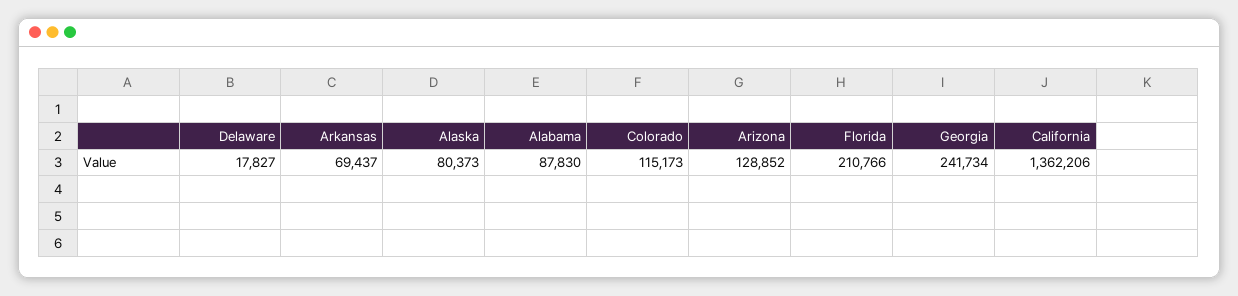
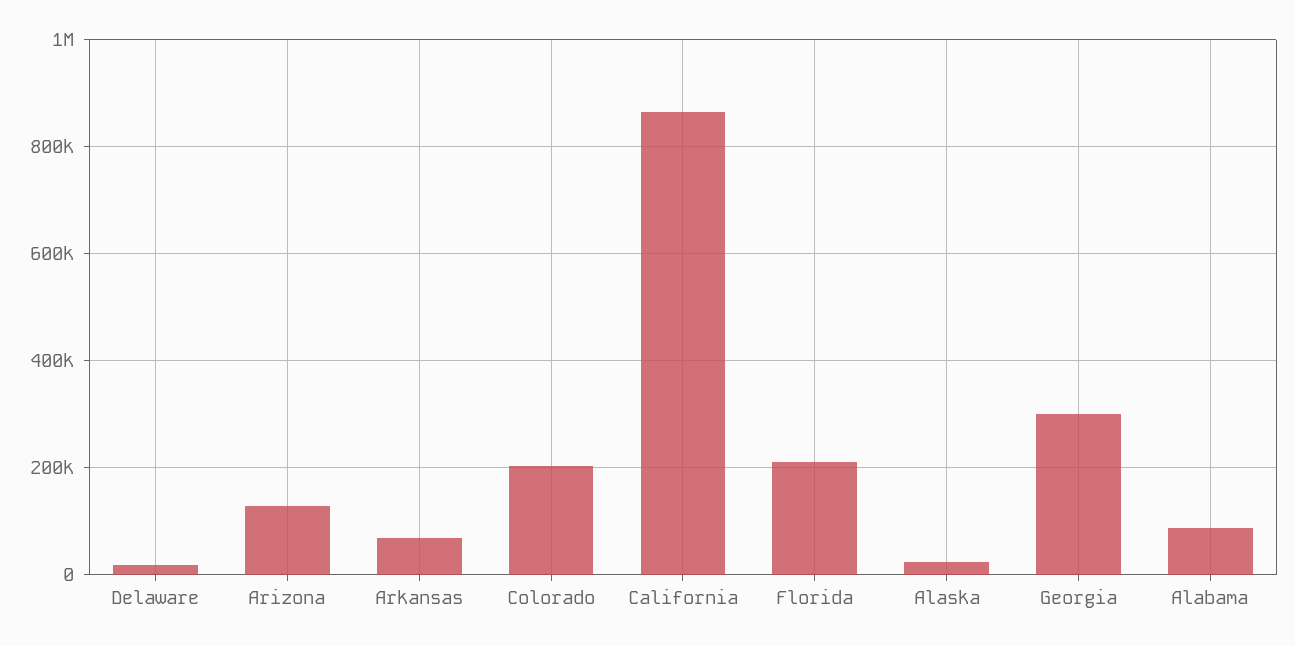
  {
    "Delaware": 17827,
    "Arkansas": 69437,
-   "Alaska": 80373,
+   "Alaska": 20000,
    "Alabama": 87830,
-   "Colorado": 115173,
+   "Colorado": 200000,
    "Arizona": 128852,
    "Florida": 210766,
-   "Georgia": 241734,
+   "Georgia": 300000,
-   "California": 1362206
+   "California": 860000
  }

